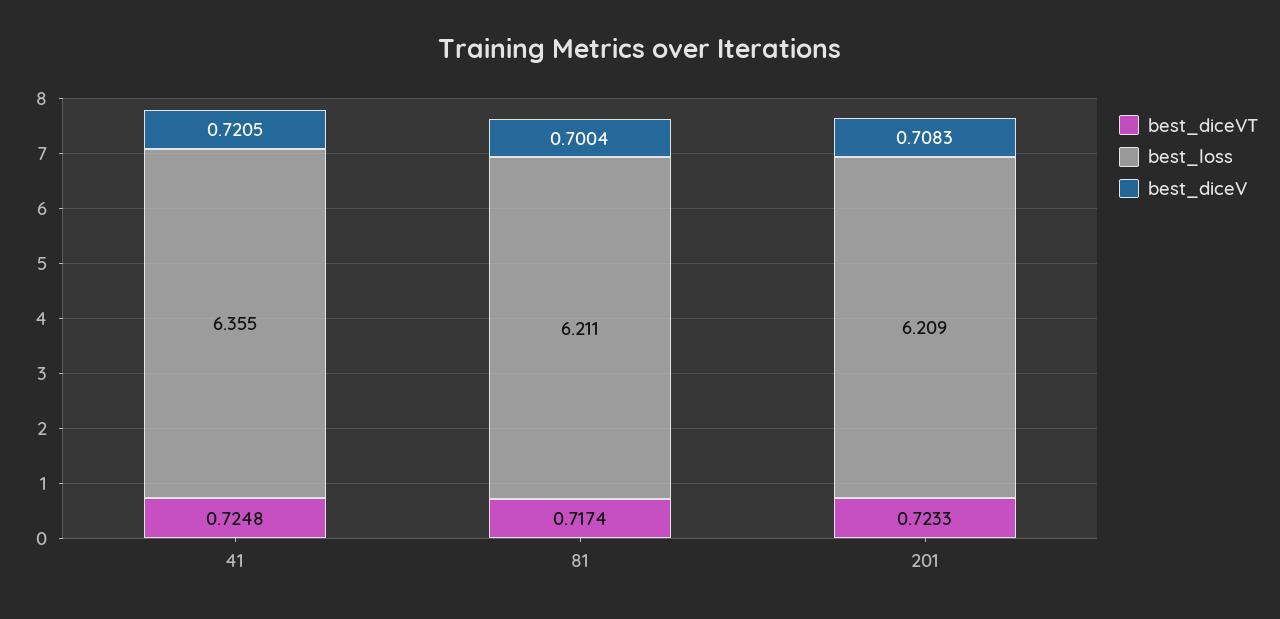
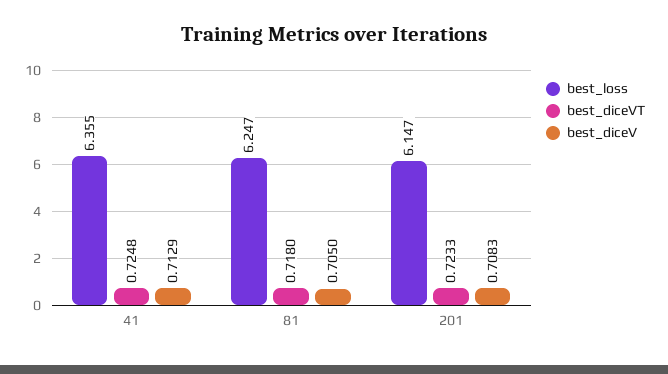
  {
    "best_diceVT": {
      "41": 0.7248,
-     "81": 0.7174,
+     "81": 0.718,
      "201": 0.7233
    },
    "best_loss": {
      "41": 6.355,
-     "81": 6.211,
+     "81": 6.247,
-     "201": 6.209
+     "201": 6.147
    },
    "best_diceV": {
-     "41": 0.7205,
+     "41": 0.7129,
-     "81": 0.7004,
+     "81": 0.705,
      "201": 0.7083
    }
  }

